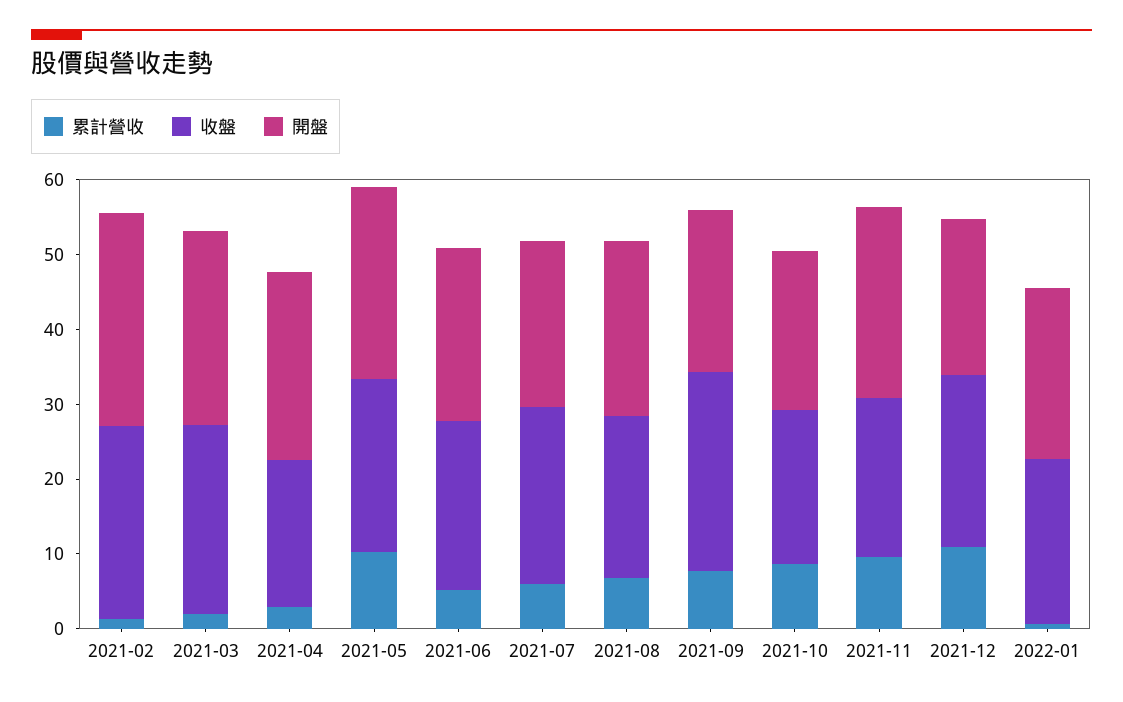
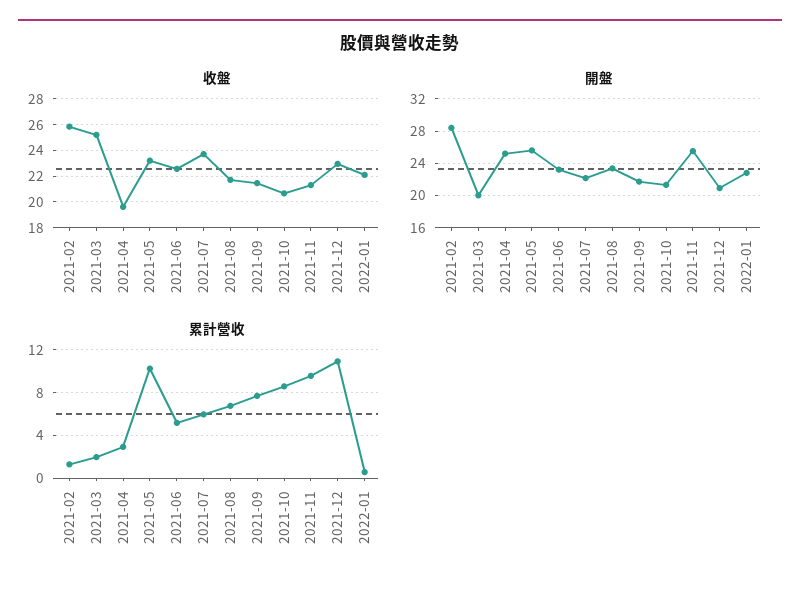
  {
    "累計營收": {
      "2021-02": 1,
      "2021-03": 2,
      "2021-04": 3,
      "2021-05": 10,
      "2021-06": 5,
      "2021-07": 6,
      "2021-08": 7,
      "2021-09": 8,
      "2021-10": 9,
      "2021-11": 10,
      "2021-12": 11,
      "2022-01": 1
    },
    "收盤": {
      "2021-02": 26,
      "2021-03": 25,
      "2021-04": 19.5,
      "2021-05": 23,
      "2021-06": 22.5,
      "2021-07": 23.5,
      "2021-08": 21.5,
-     "2021-09": 26,
+     "2021-09": 21.5,
      "2021-10": 20.5,
      "2021-11": 21.5,
      "2021-12": 23,
      "2022-01": 22
    },
    "開盤": {
      "2021-02": 28,
-     "2021-03": 26,
+     "2021-03": 20,
      "2021-04": 25,
      "2021-05": 26,
      "2021-06": 23,
      "2021-07": 22,
      "2021-08": 23,
      "2021-09": 22,
      "2021-10": 21,
      "2021-11": 26,
      "2021-12": 21,
      "2022-01": 23
    }
  }

